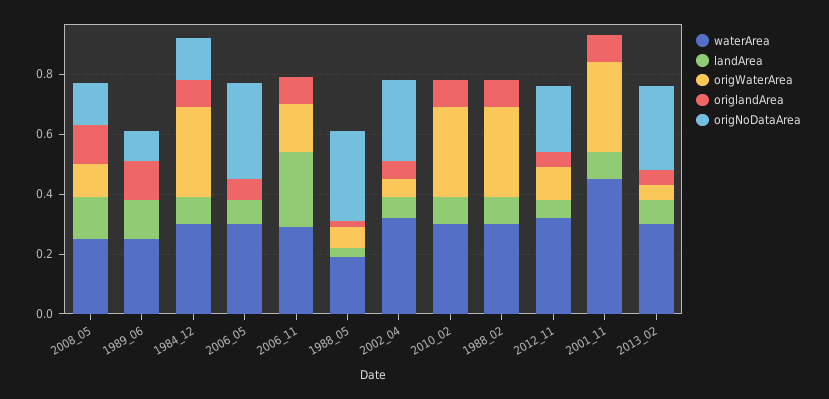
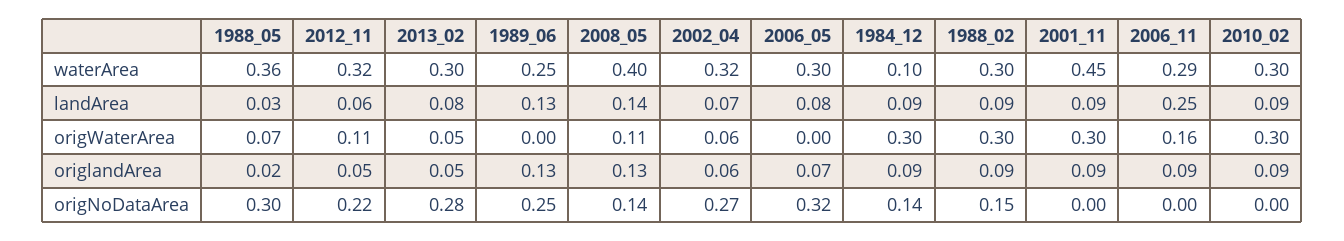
  {
    "waterArea": {
-     "2008_05": 0.25,
+     "2008_05": 0.4,
      "1989_06": 0.25,
-     "1984_12": 0.3,
+     "1984_12": 0.1,
      "2006_05": 0.3,
      "2006_11": 0.29,
-     "1988_05": 0.2,
+     "1988_05": 0.36,
      "2002_04": 0.32,
      "2010_02": 0.3,
      "1988_02": 0.3,
      "2012_11": 0.32,
      "2001_11": 0.45,
      "2013_02": 0.3
    },
    "landArea": {
      "2008_05": 0.14,
      "1989_06": 0.13,
      "1984_12": 0.09,
      "2006_05": 0.08,
      "2006_11": 0.25,
      "1988_05": 0.03,
      "2002_04": 0.07,
      "2010_02": 0.09,
      "1988_02": 0.09,
      "2012_11": 0.06,
      "2001_11": 0.09,
      "2013_02": 0.08
    },
    "origWaterArea": {
      "2008_05": 0.11,
      "1989_06": 0,
      "1984_12": 0.3,
      "2006_05": 0,
      "2006_11": 0.16,
      "1988_05": 0.07,
      "2002_04": 0.06,
      "2010_02": 0.3,
      "1988_02": 0.3,
      "2012_11": 0.11,
      "2001_11": 0.3,
      "2013_02": 0.05
    },
    "origlandArea": {
      "2008_05": 0.13,
      "1989_06": 0.13,
      "1984_12": 0.09,
      "2006_05": 0.07,
      "2006_11": 0.09,
      "1988_05": 0.02,
      "2002_04": 0.06,
      "2010_02": 0.09,
      "1988_02": 0.09,
      "2012_11": 0.05,
      "2001_11": 0.09,
      "2013_02": 0.05
    },
    "origNoDataArea": {
      "2008_05": 0.14,
-     "1989_06": 0.1,
+     "1989_06": 0.25,
      "1984_12": 0.14,
      "2006_05": 0.32,
      "2006_11": 0,
      "1988_05": 0.3,
      "2002_04": 0.27,
      "2010_02": 0,
-     "1988_02": 0,
+     "1988_02": 0.15,
      "2012_11": 0.22,
      "2001_11": 0,
      "2013_02": 0.28
    }
  }

